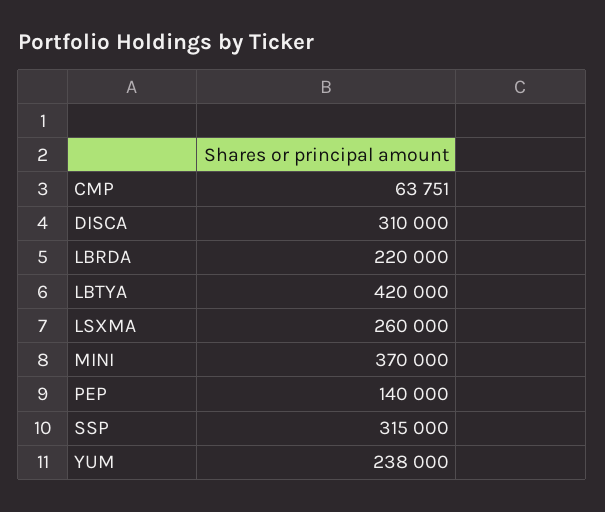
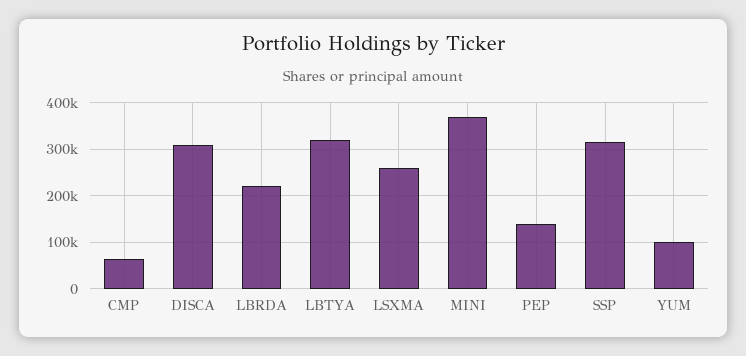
  {
    "CMP": 63751,
    "DISCA": 310000,
    "LBRDA": 220000,
-   "LBTYA": 420000,
+   "LBTYA": 320000,
    "LSXMA": 260000,
    "MINI": 370000,
    "PEP": 140000,
    "SSP": 315000,
-   "YUM": 238000
+   "YUM": 100000
  }

